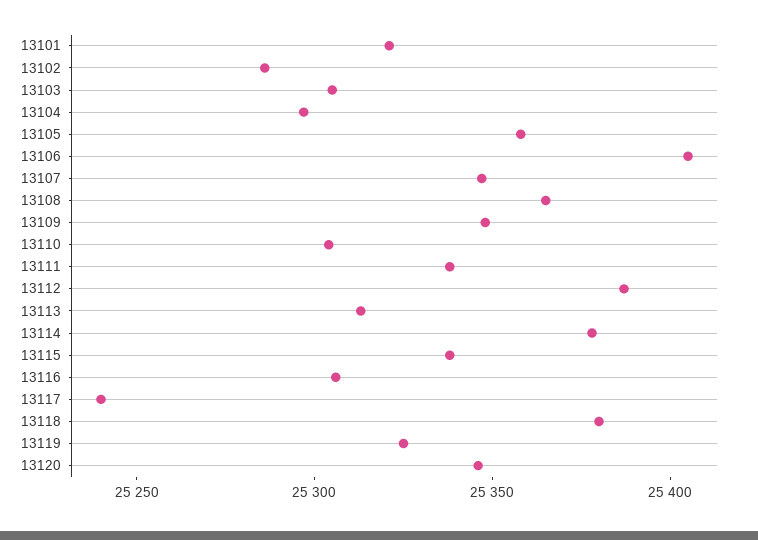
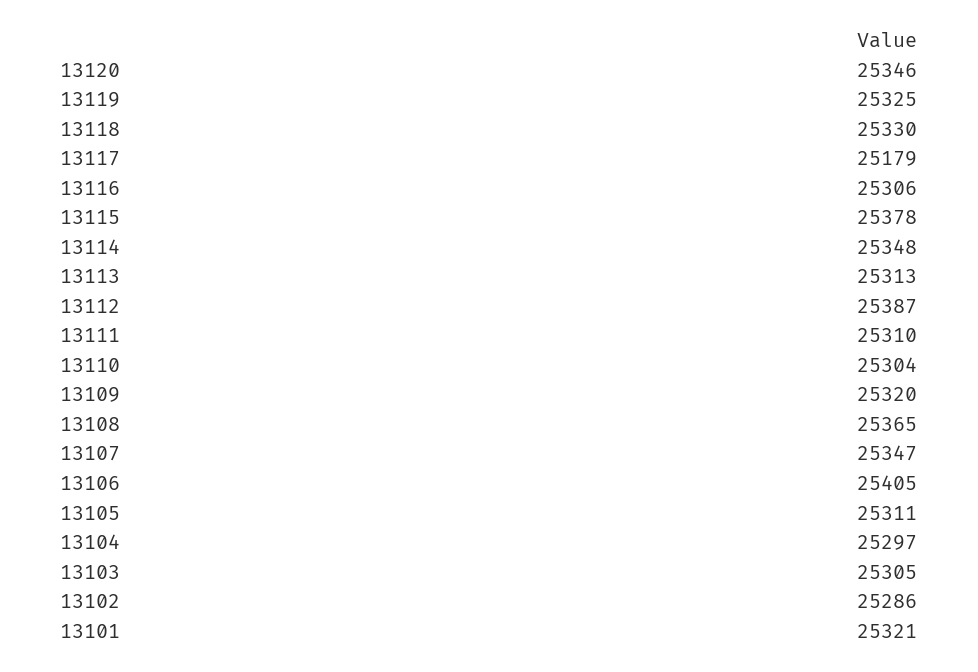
  {
    "13101": 25321,
    "13102": 25286,
    "13103": 25305,
    "13104": 25297,
-   "13105": 25360,
+   "13105": 25311,
    "13106": 25405,
    "13107": 25347,
    "13108": 25365,
-   "13109": 25350,
+   "13109": 25320,
    "13110": 25304,
-   "13111": 25340,
+   "13111": 25310,
    "13112": 25387,
    "13113": 25313,
-   "13114": 25380,
+   "13114": 25348,
-   "13115": 25340,
+   "13115": 25378,
    "13116": 25306,
-   "13117": 25240,
+   "13117": 25179,
-   "13118": 25380,
+   "13118": 25330,
    "13119": 25325,
    "13120": 25346
  }

